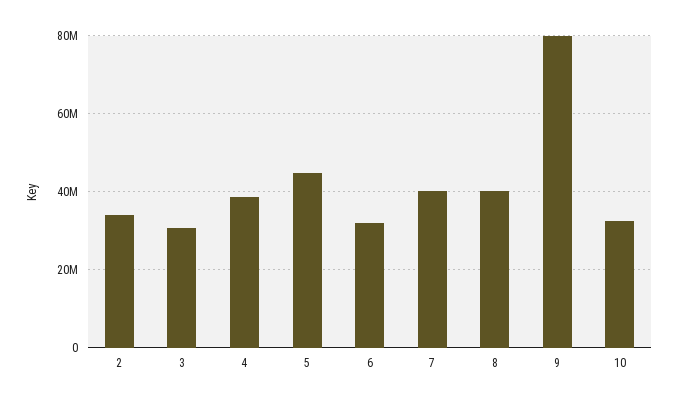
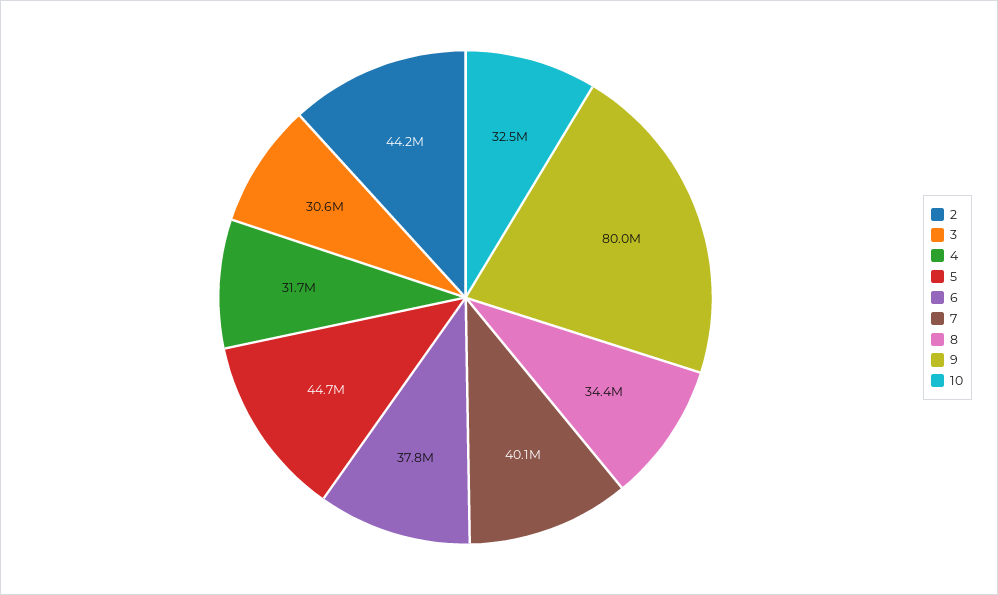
  {
-   "2": 34000000,
+   "2": 44200000,
    "3": 30600000,
-   "4": 38000000,
+   "4": 31700000,
    "5": 44700000,
-   "6": 32000000,
+   "6": 37800000,
    "7": 40100000,
-   "8": 40000000,
+   "8": 34400000,
    "9": 80000000,
    "10": 32500000
  }

